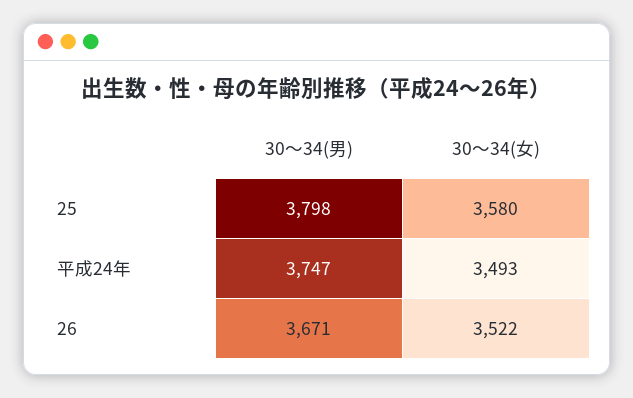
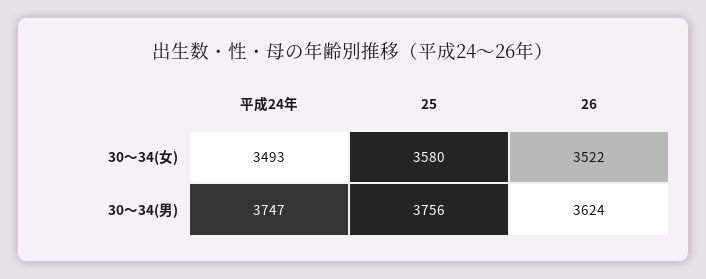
  {
    "30～34(男)": {
-     "25": 3798,
+     "25": 3756,
      "平成24年": 3747,
-     "26": 3671
+     "26": 3624
    },
    "30～34(女)": {
      "25": 3580,
      "平成24年": 3493,
      "26": 3522
    }
  }

